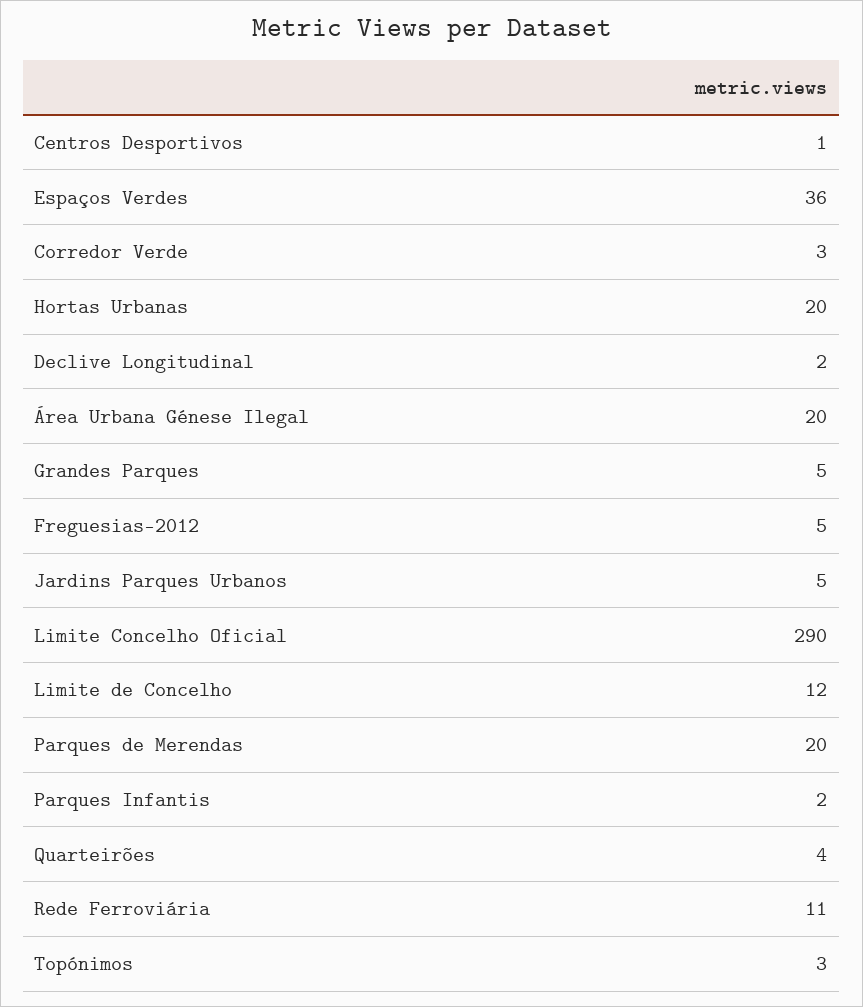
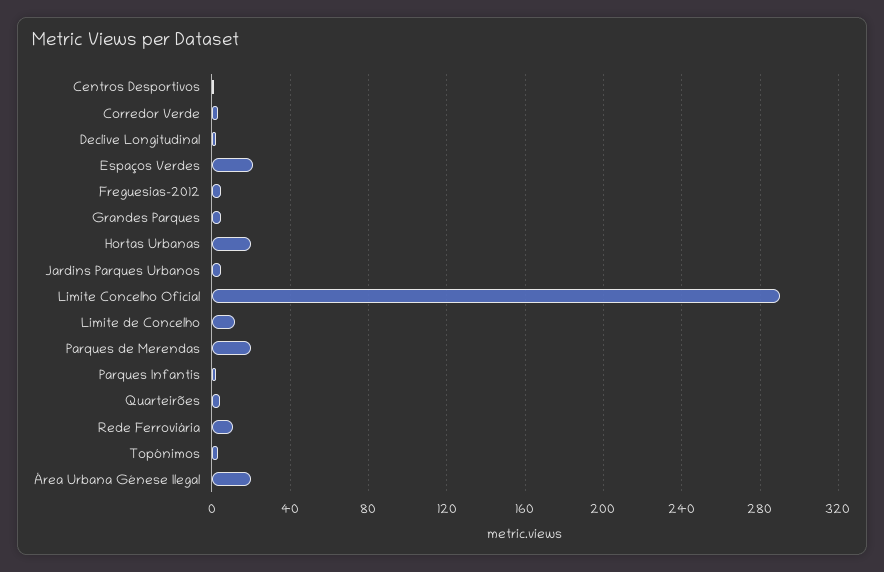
  {
    "Centros Desportivos": 1,
-   "Espaços Verdes": 36,
+   "Espaços Verdes": 20,
    "Corredor Verde": 3,
    "Hortas Urbanas": 20,
    "Declive Longitudinal": 2,
    "Área Urbana Génese Ilegal": 20,
    "Grandes Parques": 5,
    "Freguesias-2012": 5,
    "Jardins Parques Urbanos": 5,
    "Limite Concelho Oficial": 290,
    "Limite de Concelho": 12,
    "Parques de Merendas": 20,
    "Parques Infantis": 2,
    "Quarteirões": 4,
    "Rede Ferroviária": 11,
    "Topónimos": 3
  }

